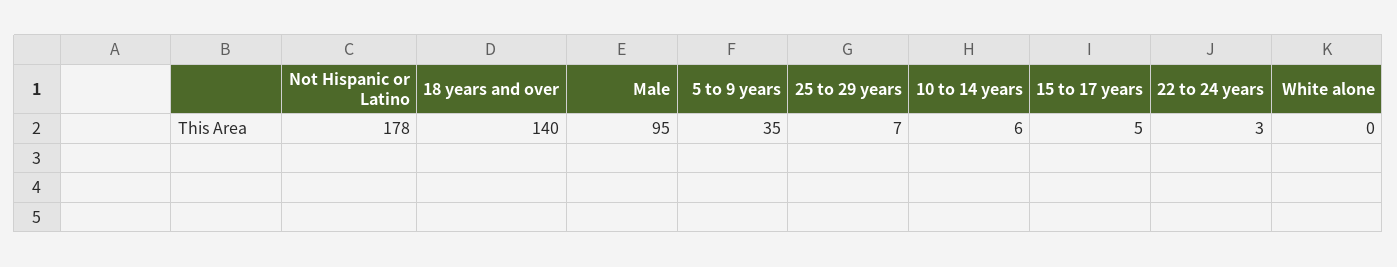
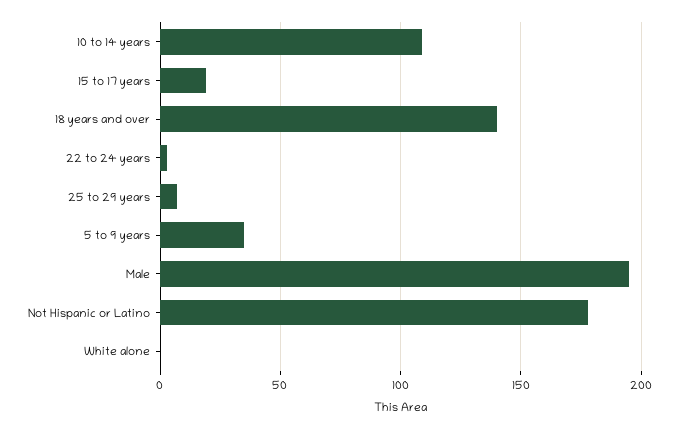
  {
    "Not Hispanic or Latino": 178,
    "18 years and over": 140,
-   "Male": 95,
+   "Male": 195,
    "5 to 9 years": 35,
    "25 to 29 years": 7,
-   "10 to 14 years": 6,
+   "10 to 14 years": 110,
-   "15 to 17 years": 5,
+   "15 to 17 years": 20,
    "22 to 24 years": 3,
    "White alone": 0
  }

